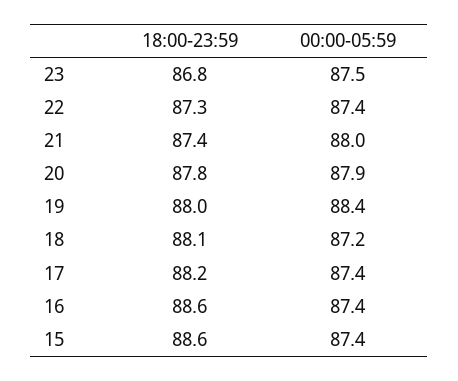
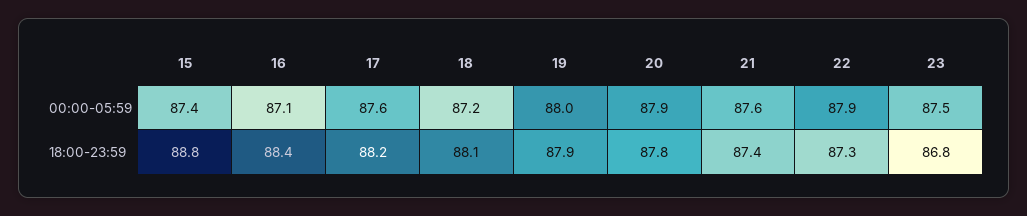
  {
    "18:00-23:59": {
      "23": 86.8,
      "22": 87.3,
      "21": 87.4,
      "20": 87.8,
-     "19": 88,
+     "19": 87.9,
      "18": 88.1,
      "17": 88.2,
-     "16": 88.6,
+     "16": 88.4,
-     "15": 88.6
+     "15": 88.8
    },
    "00:00-05:59": {
      "23": 87.5,
-     "22": 87.4,
+     "22": 87.9,
-     "21": 88,
+     "21": 87.6,
      "20": 87.9,
-     "19": 88.4,
+     "19": 88,
      "18": 87.2,
-     "17": 87.4,
+     "17": 87.6,
-     "16": 87.4,
+     "16": 87.1,
      "15": 87.4
    }
  }

